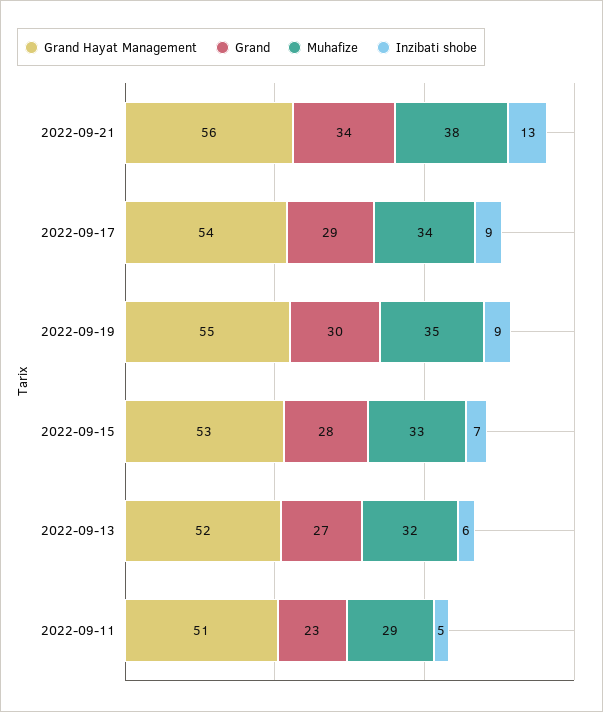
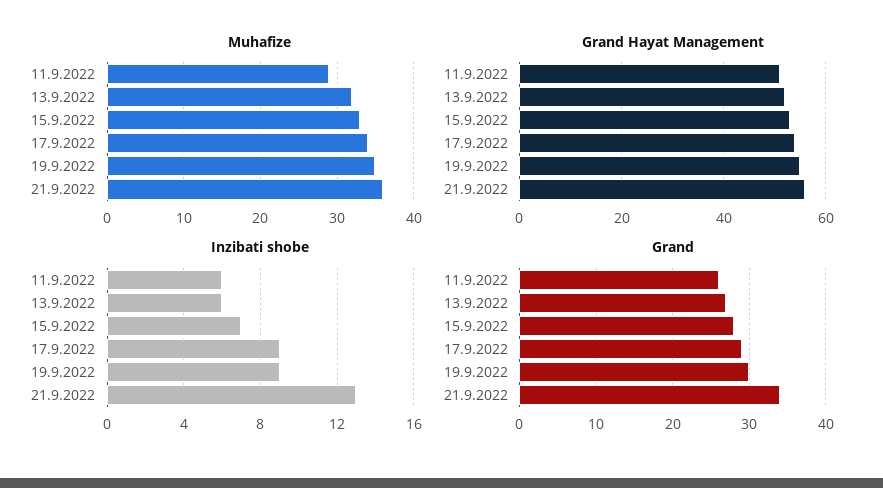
  {
    "Grand Hayat Management": {
      "2022-09-21": 56,
      "2022-09-17": 54,
      "2022-09-19": 55,
      "2022-09-15": 53,
      "2022-09-13": 52,
      "2022-09-11": 51
    },
    "Grand": {
      "2022-09-21": 34,
      "2022-09-17": 29,
      "2022-09-19": 30,
      "2022-09-15": 28,
      "2022-09-13": 27,
-     "2022-09-11": 23
+     "2022-09-11": 26
    },
    "Muhafize": {
-     "2022-09-21": 38,
+     "2022-09-21": 36,
      "2022-09-17": 34,
      "2022-09-19": 35,
      "2022-09-15": 33,
      "2022-09-13": 32,
      "2022-09-11": 29
    },
    "Inzibati shobe": {
      "2022-09-21": 13,
      "2022-09-17": 9,
      "2022-09-19": 9,
      "2022-09-15": 7,
      "2022-09-13": 6,
-     "2022-09-11": 5
+     "2022-09-11": 6
    }
  }

